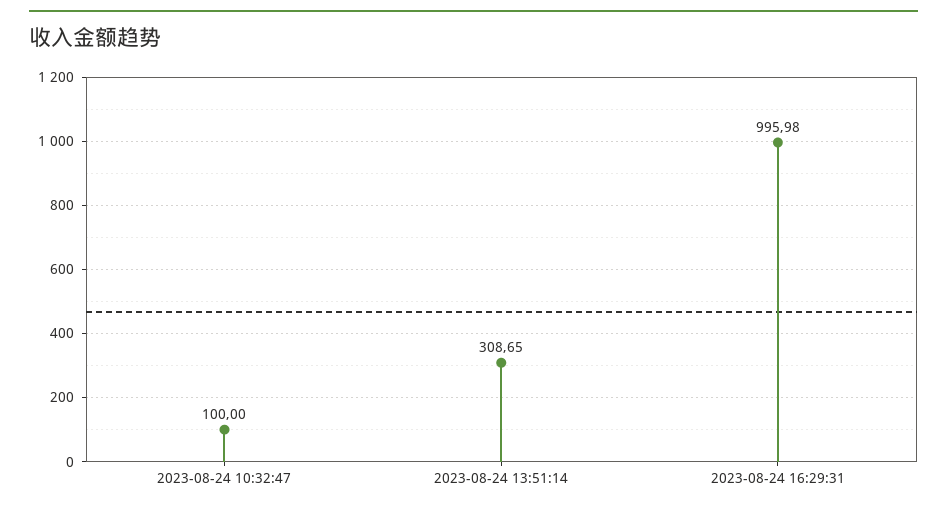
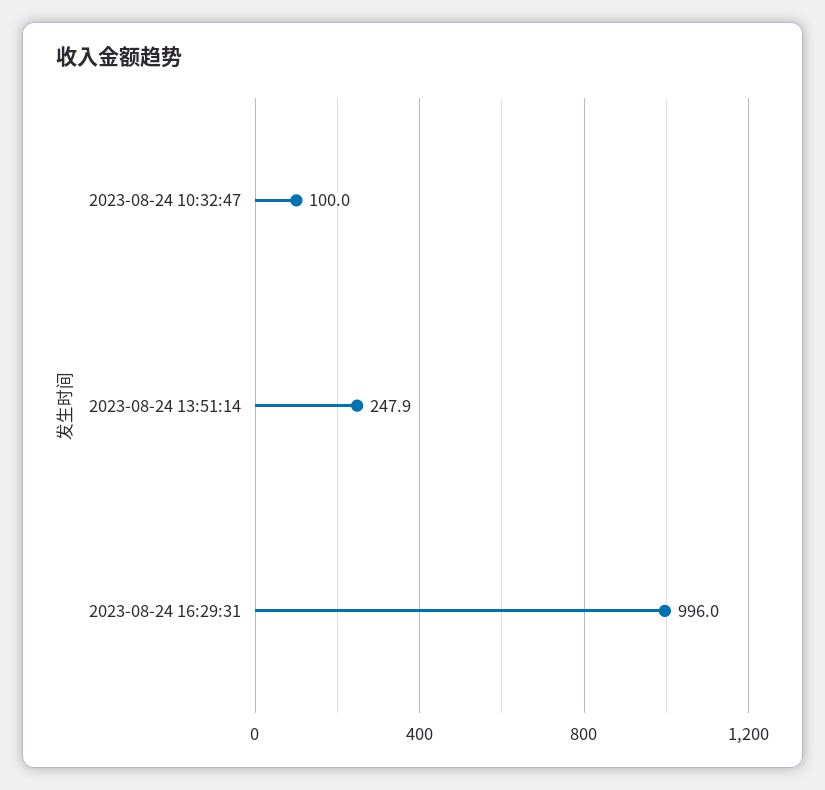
  {
    "2023-08-24 10:32:47": 100,
-   "2023-08-24 13:51:14": 308.65,
+   "2023-08-24 13:51:14": 247.9,
    "2023-08-24 16:29:31": 995.98
  }

